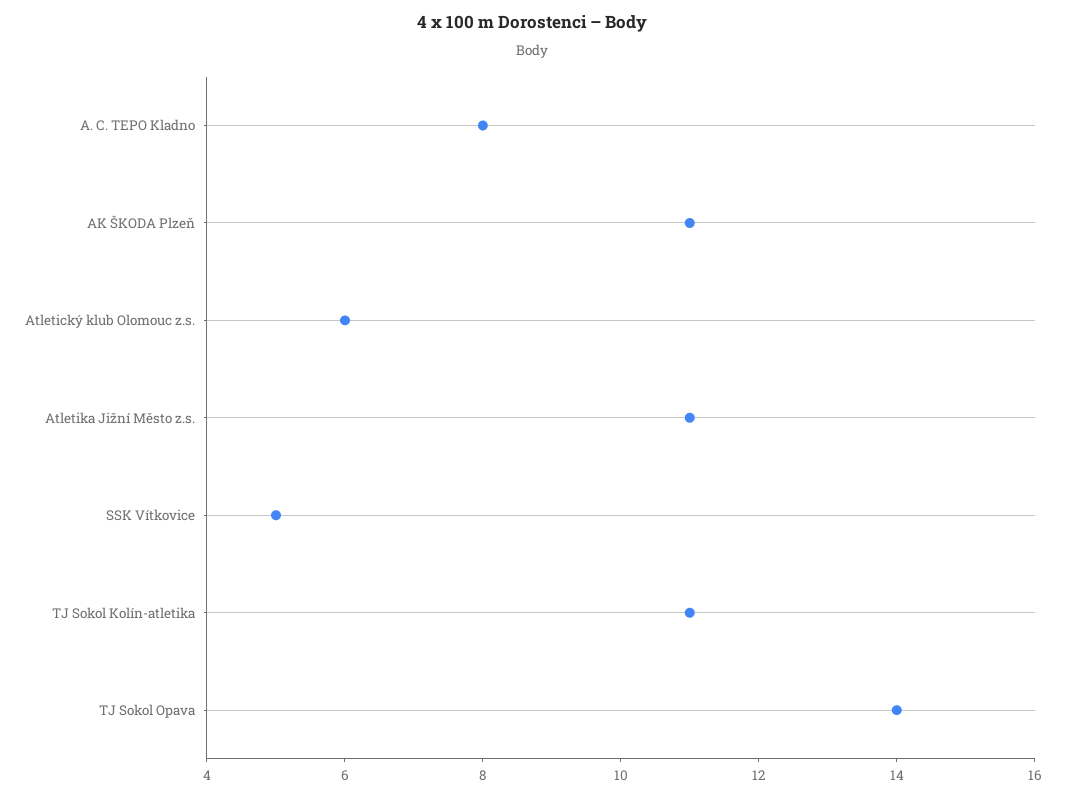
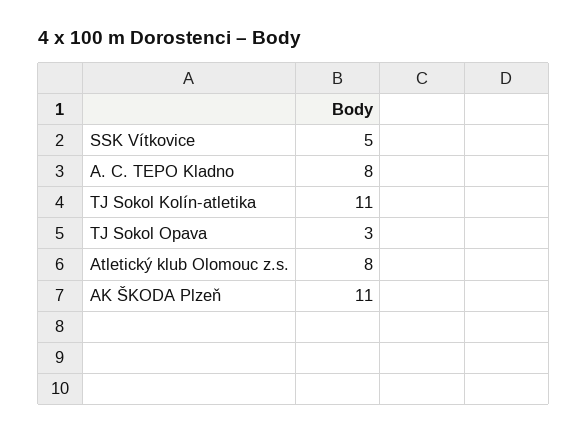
  {
    "A. C. TEPO Kladno": 8,
    "AK ŠKODA Plzeň": 11,
-   "Atletický klub Olomouc z.s.": 6,
+   "Atletický klub Olomouc z.s.": 8,
-   "Atletika Jižní Město z.s.": 11,
    "SSK Vítkovice": 5,
    "TJ Sokol Kolín-atletika": 11,
-   "TJ Sokol Opava": 14
+   "TJ Sokol Opava": 3
  }

